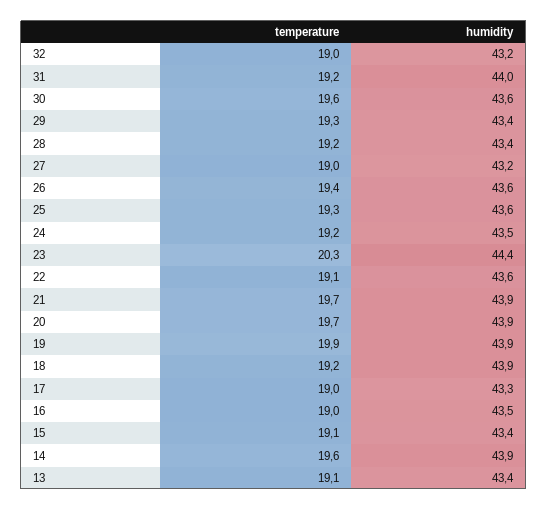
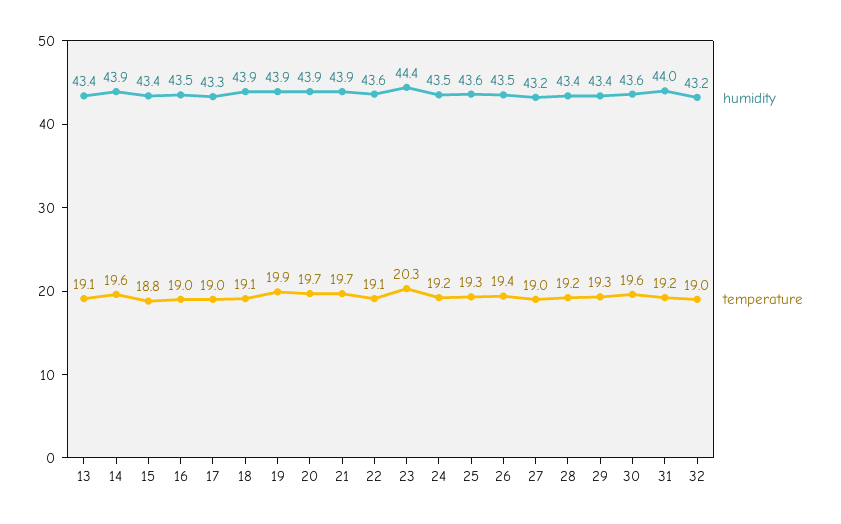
  {
    "temperature": {
      "32": 19,
      "31": 19.2,
      "30": 19.6,
      "29": 19.3,
      "28": 19.2,
      "27": 19,
      "26": 19.4,
      "25": 19.3,
      "24": 19.2,
      "23": 20.3,
      "22": 19.1,
      "21": 19.7,
      "20": 19.7,
      "19": 19.9,
-     "18": 19.2,
+     "18": 19.1,
      "17": 19,
      "16": 19,
-     "15": 19.1,
+     "15": 18.8,
      "14": 19.6,
      "13": 19.1
    },
    "humidity": {
      "32": 43.2,
      "31": 44,
      "30": 43.6,
      "29": 43.4,
      "28": 43.4,
      "27": 43.2,
-     "26": 43.6,
+     "26": 43.5,
      "25": 43.6,
      "24": 43.5,
      "23": 44.4,
      "22": 43.6,
      "21": 43.9,
      "20": 43.9,
      "19": 43.9,
      "18": 43.9,
      "17": 43.3,
      "16": 43.5,
      "15": 43.4,
      "14": 43.9,
      "13": 43.4
    }
  }

